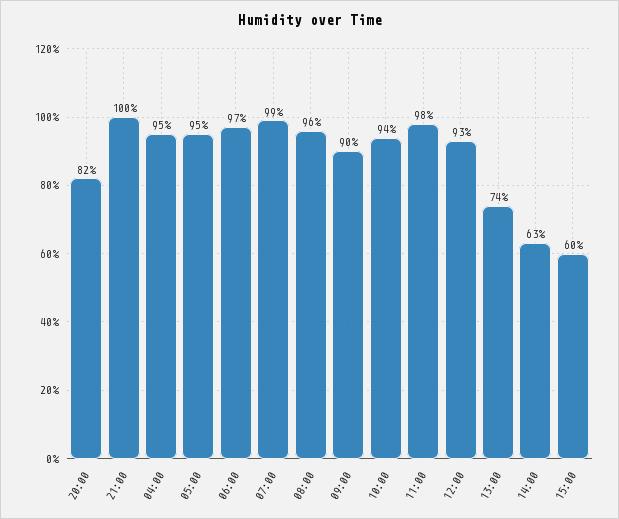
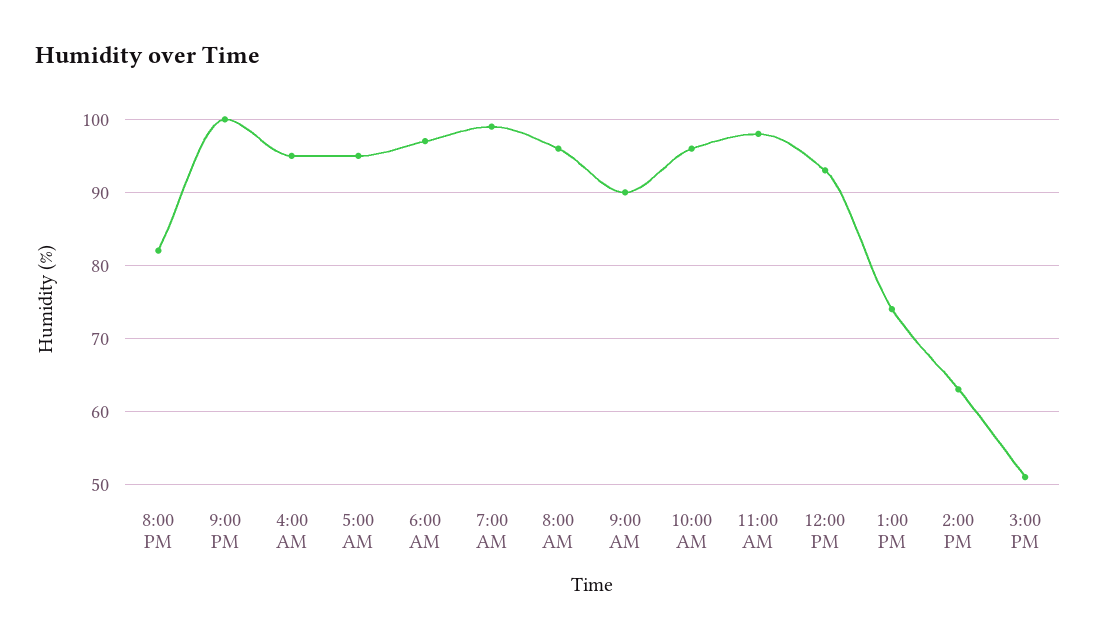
  {
    "20:00": 82,
    "21:00": 100,
    "04:00": 95,
    "05:00": 95,
    "06:00": 97,
    "07:00": 99,
    "08:00": 96,
    "09:00": 90,
-   "10:00": 94,
+   "10:00": 96,
    "11:00": 98,
    "12:00": 93,
    "13:00": 74,
    "14:00": 63,
-   "15:00": 60
+   "15:00": 51
  }

